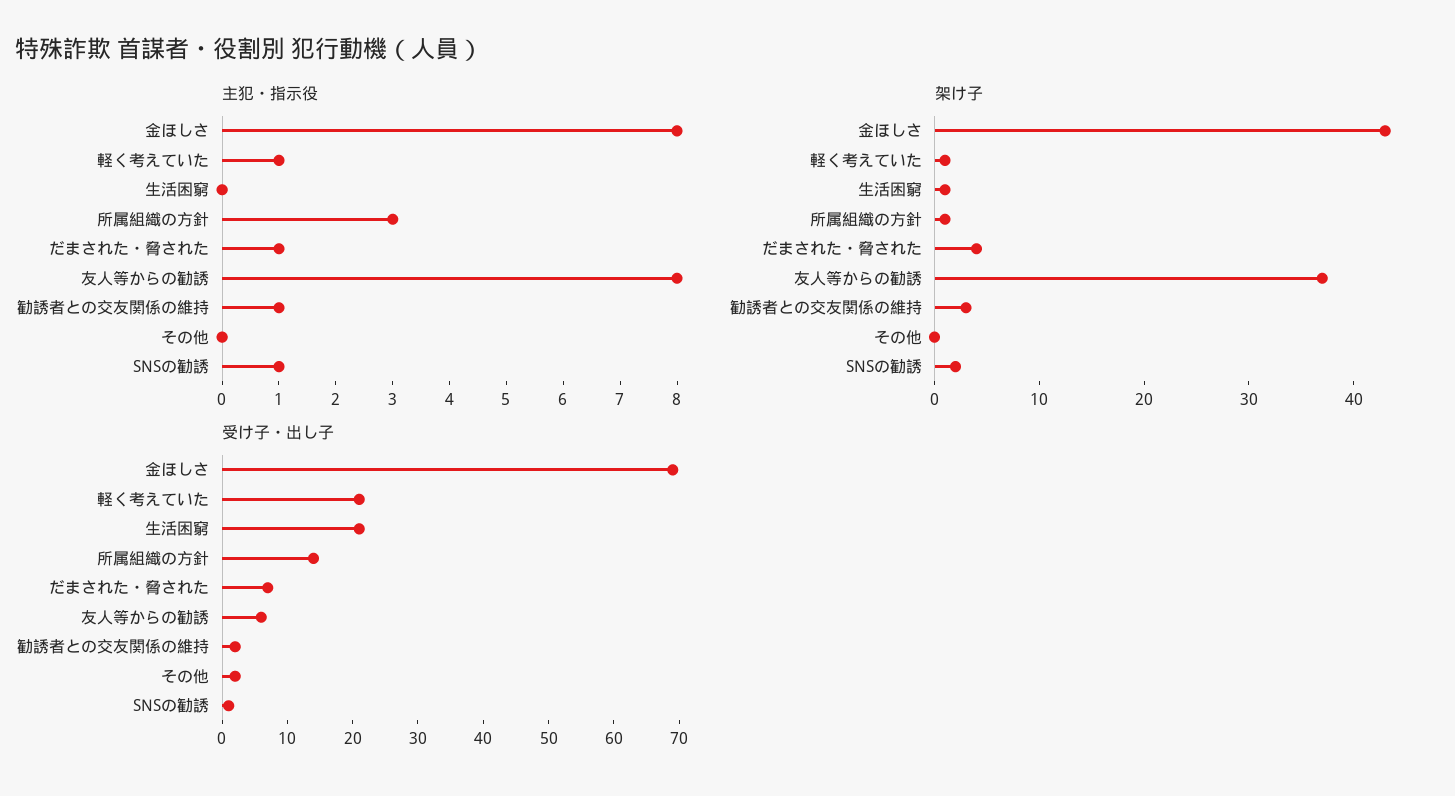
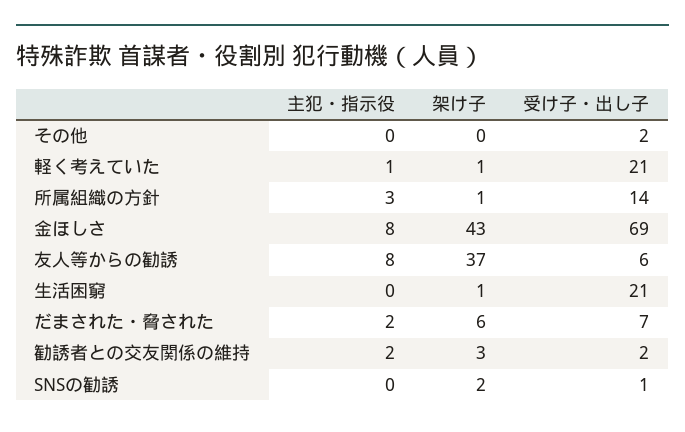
  {
    "主犯・指示役": {
      "金ほしさ": 8,
      "軽く考えていた": 1,
      "生活困窮": 0,
      "所属組織の方針": 3,
-     "だまされた・脅された": 1,
+     "だまされた・脅された": 2,
      "友人等からの勧誘": 8,
-     "勧誘者との交友関係の維持": 1,
+     "勧誘者との交友関係の維持": 2,
      "その他": 0,
-     "SNSの勧誘": 1
+     "SNSの勧誘": 0
    },
    "架け子": {
      "金ほしさ": 43,
      "軽く考えていた": 1,
      "生活困窮": 1,
      "所属組織の方針": 1,
-     "だまされた・脅された": 4,
+     "だまされた・脅された": 6,
      "友人等からの勧誘": 37,
      "勧誘者との交友関係の維持": 3,
      "その他": 0,
      "SNSの勧誘": 2
    },
    "受け子・出し子": {
      "金ほしさ": 69,
      "軽く考えていた": 21,
      "生活困窮": 21,
      "所属組織の方針": 14,
      "だまされた・脅された": 7,
      "友人等からの勧誘": 6,
      "勧誘者との交友関係の維持": 2,
      "その他": 2,
      "SNSの勧誘": 1
    }
  }

